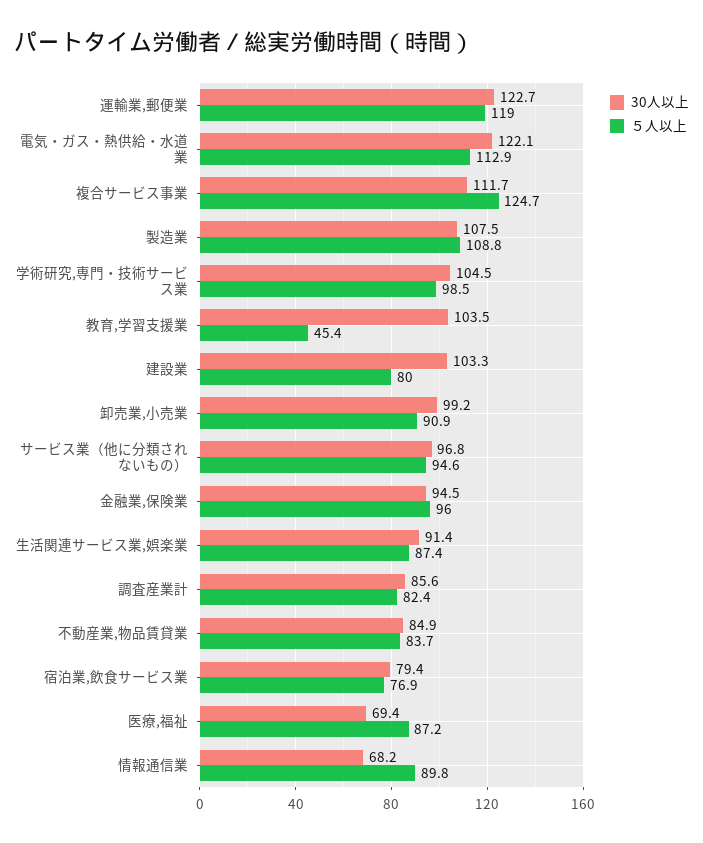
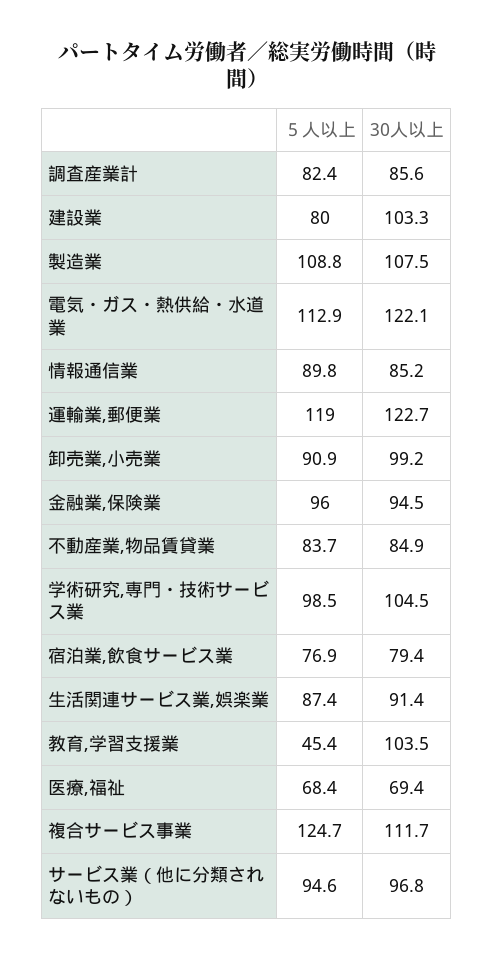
  {
    "30人以上": {
      "運輸業,郵便業": 122.7,
      "電気・ガス・熱供給・水道業": 122.1,
      "複合サービス事業": 111.7,
      "製造業": 107.5,
      "学術研究,専門・技術サービス業": 104.5,
      "教育,学習支援業": 103.5,
      "建設業": 103.3,
      "卸売業,小売業": 99.2,
      "サービス業（他に分類されないもの）": 96.8,
      "金融業,保険業": 94.5,
      "生活関連サービス業,娯楽業": 91.4,
      "調査産業計": 85.6,
      "不動産業,物品賃貸業": 84.9,
      "宿泊業,飲食サービス業": 79.4,
      "医療,福祉": 69.4,
-     "情報通信業": 68.2
+     "情報通信業": 85.2
    },
    "５人以上": {
      "運輸業,郵便業": 119,
      "電気・ガス・熱供給・水道業": 112.9,
      "複合サービス事業": 124.7,
      "製造業": 108.8,
      "学術研究,専門・技術サービス業": 98.5,
      "教育,学習支援業": 45.4,
      "建設業": 80,
      "卸売業,小売業": 90.9,
      "サービス業（他に分類されないもの）": 94.6,
      "金融業,保険業": 96,
      "生活関連サービス業,娯楽業": 87.4,
      "調査産業計": 82.4,
      "不動産業,物品賃貸業": 83.7,
      "宿泊業,飲食サービス業": 76.9,
-     "医療,福祉": 87.2,
+     "医療,福祉": 68.4,
      "情報通信業": 89.8
    }
  }

